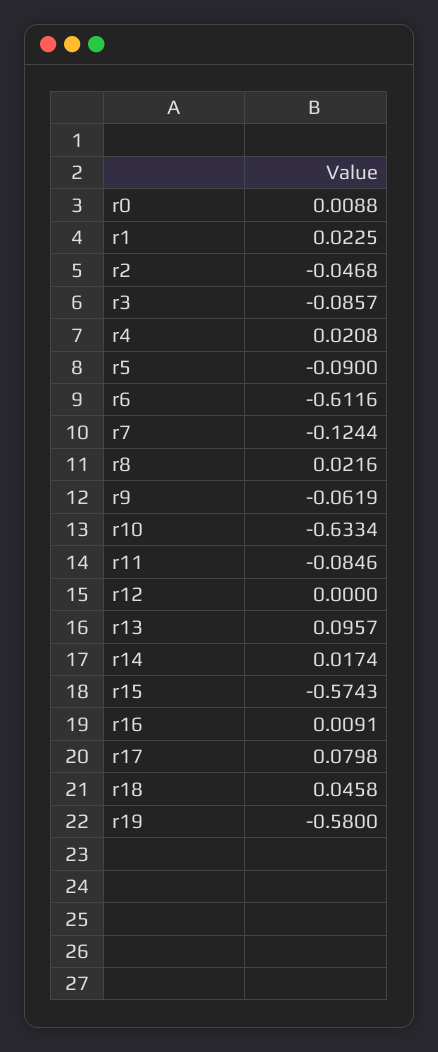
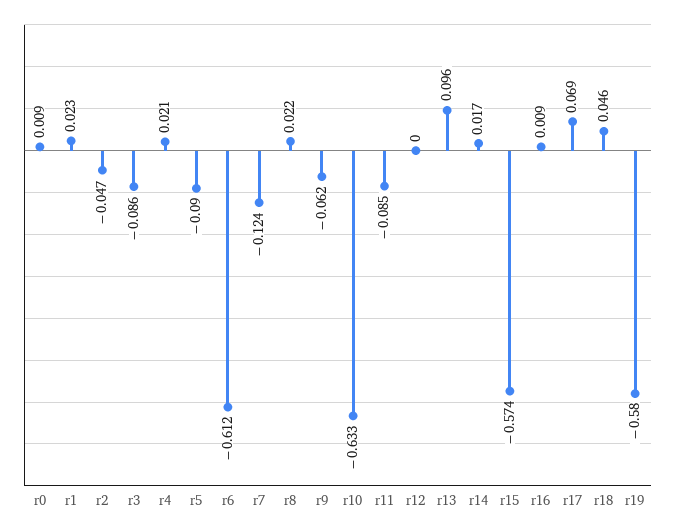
  {
    "r0": 0.0088,
    "r1": 0.0225,
    "r2": -0.0468,
    "r3": -0.0857,
    "r4": 0.0208,
    "r5": -0.09,
    "r6": -0.6116,
    "r7": -0.1244,
    "r8": 0.0216,
    "r9": -0.0619,
    "r10": -0.6334,
    "r11": -0.0846,
    "r12": 0,
    "r13": 0.0957,
    "r14": 0.0174,
    "r15": -0.5743,
    "r16": 0.0091,
-   "r17": 0.0798,
+   "r17": 0.069,
    "r18": 0.0458,
    "r19": -0.58
  }

